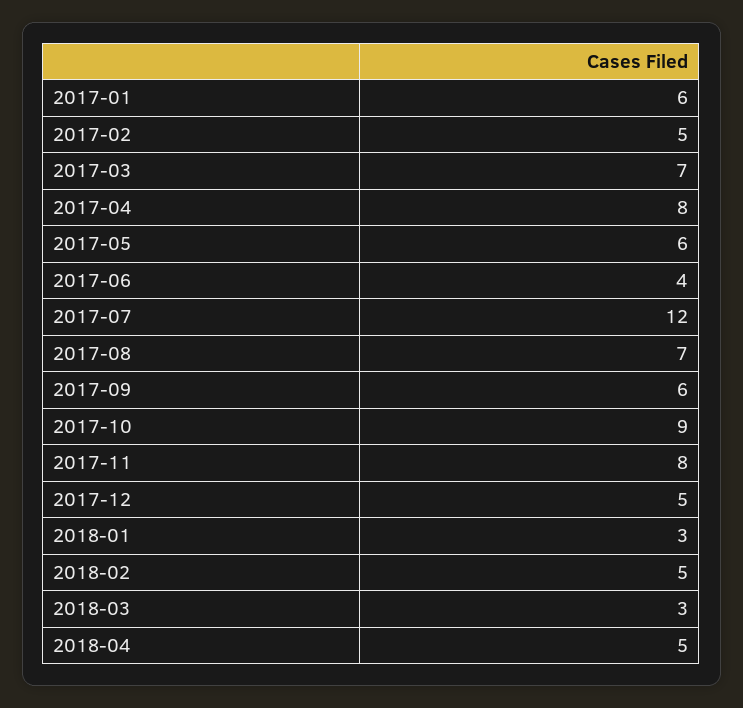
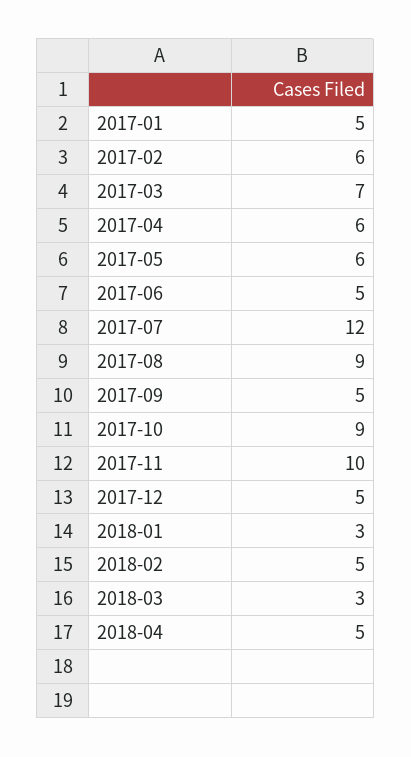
  {
-   "2017-01": 6,
+   "2017-01": 5,
-   "2017-02": 5,
+   "2017-02": 6,
    "2017-03": 7,
-   "2017-04": 8,
+   "2017-04": 6,
    "2017-05": 6,
-   "2017-06": 4,
+   "2017-06": 5,
    "2017-07": 12,
-   "2017-08": 7,
+   "2017-08": 9,
-   "2017-09": 6,
+   "2017-09": 5,
    "2017-10": 9,
-   "2017-11": 8,
+   "2017-11": 10,
    "2017-12": 5,
    "2018-01": 3,
    "2018-02": 5,
    "2018-03": 3,
    "2018-04": 5
  }

